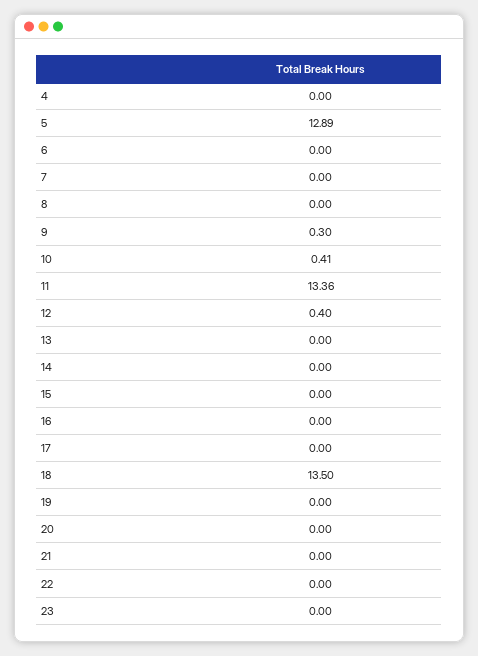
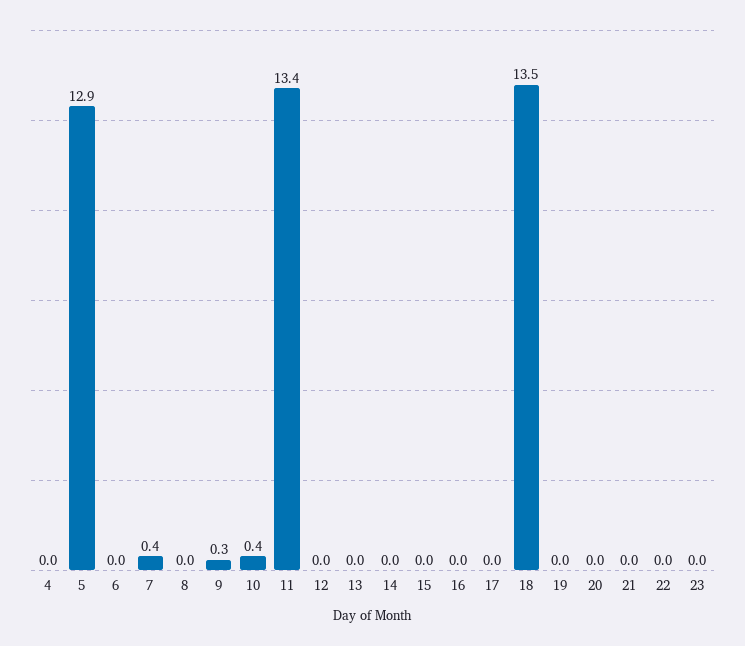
  {
    "4": 0,
    "5": 12.89,
    "6": 0,
-   "7": 0,
+   "7": 0.4,
    "8": 0,
    "9": 0.3,
    "10": 0.41,
    "11": 13.36,
-   "12": 0.4,
+   "12": 0,
    "13": 0,
    "14": 0,
    "15": 0,
    "16": 0,
    "17": 0,
    "18": 13.5,
    "19": 0,
    "20": 0,
    "21": 0,
    "22": 0,
    "23": 0
  }

